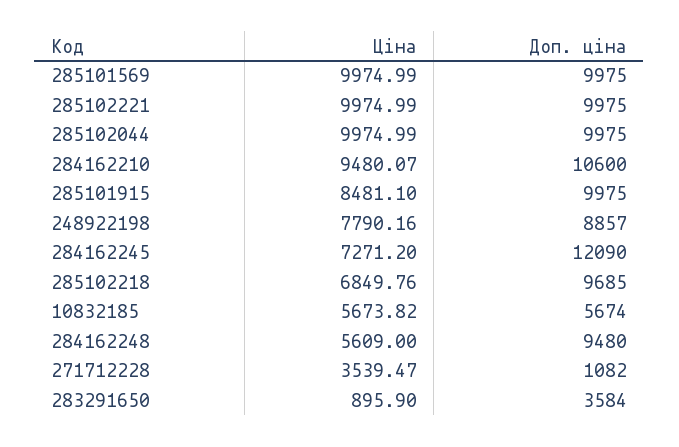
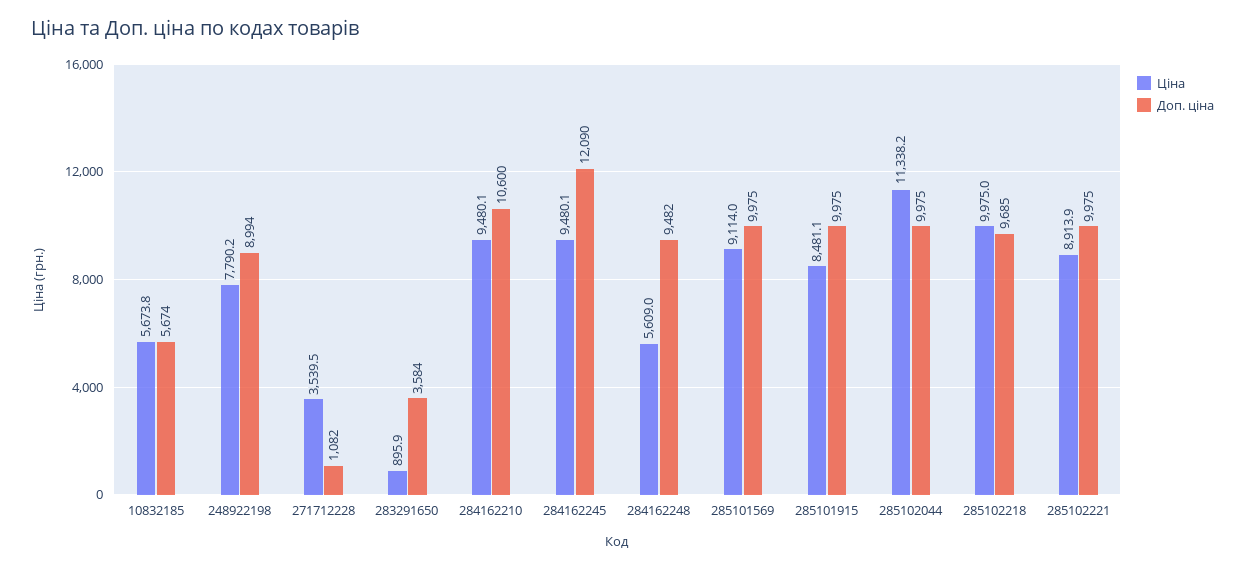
  {
    "Ціна": {
-     "285101569": 9974.99,
+     "285101569": 9114,
-     "285102221": 9974.99,
+     "285102221": 8913.9,
-     "285102044": 9974.99,
+     "285102044": 11338.2,
      "284162210": 9480.07,
      "285101915": 8481.1,
      "248922198": 7790.16,
-     "284162245": 7271.2,
+     "284162245": 9480.1,
-     "285102218": 6849.76,
+     "285102218": 9975,
      "10832185": 5673.82,
      "284162248": 5609,
      "271712228": 3539.47,
      "283291650": 895.9
    },
    "Доп. ціна": {
      "285101569": 9975,
      "285102221": 9975,
      "285102044": 9975,
      "284162210": 10600,
      "285101915": 9975,
-     "248922198": 8857,
+     "248922198": 8994,
      "284162245": 12090,
      "285102218": 9685,
      "10832185": 5674,
-     "284162248": 9480,
+     "284162248": 9482,
      "271712228": 1082,
      "283291650": 3584
    }
  }

